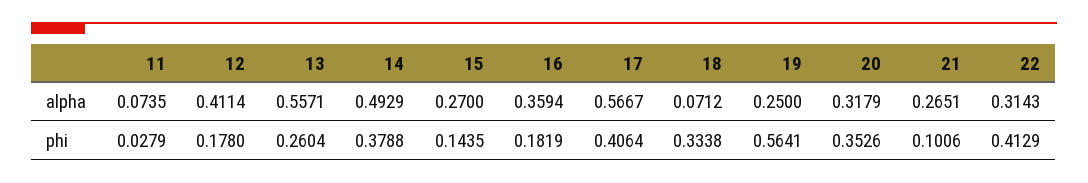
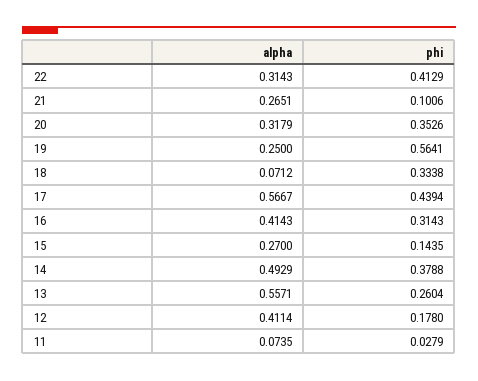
  {
    "11": {
      "alpha": 0.0735,
      "phi": 0.0279
    },
    "12": {
      "alpha": 0.4114,
      "phi": 0.178
    },
    "13": {
      "alpha": 0.5571,
      "phi": 0.2604
    },
    "14": {
      "alpha": 0.4929,
      "phi": 0.3788
    },
    "15": {
      "alpha": 0.27,
      "phi": 0.1435
    },
    "16": {
-     "alpha": 0.3594,
+     "alpha": 0.4143,
-     "phi": 0.1819
+     "phi": 0.3143
    },
    "17": {
      "alpha": 0.5667,
-     "phi": 0.4064
+     "phi": 0.4394
    },
    "18": {
      "alpha": 0.0712,
      "phi": 0.3338
    },
    "19": {
      "alpha": 0.25,
      "phi": 0.5641
    },
    "20": {
      "alpha": 0.3179,
      "phi": 0.3526
    },
    "21": {
      "alpha": 0.2651,
      "phi": 0.1006
    },
    "22": {
      "alpha": 0.3143,
      "phi": 0.4129
    }
  }

